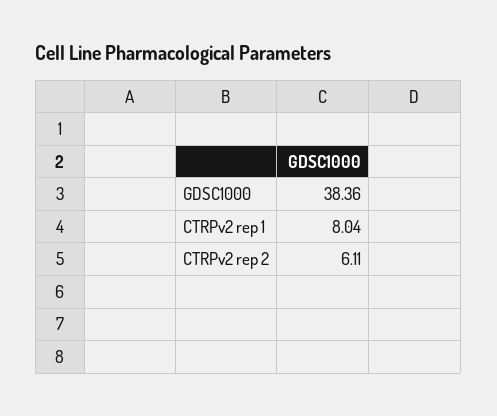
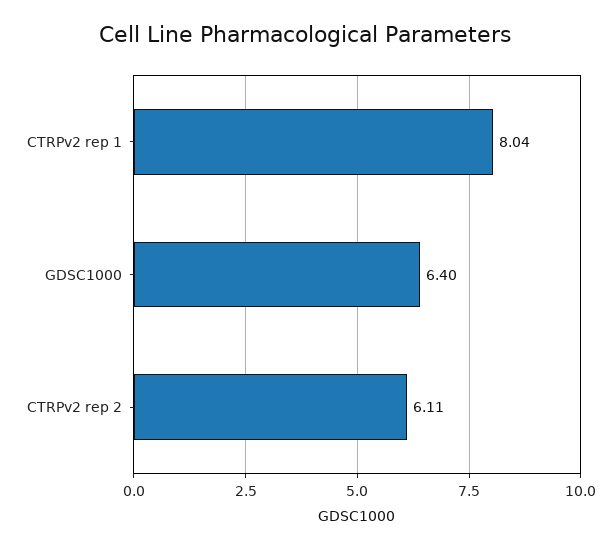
  {
-   "GDSC1000": 38.36,
+   "GDSC1000": 6.4,
    "CTRPv2 rep 1": 8.04,
    "CTRPv2 rep 2": 6.11
  }

